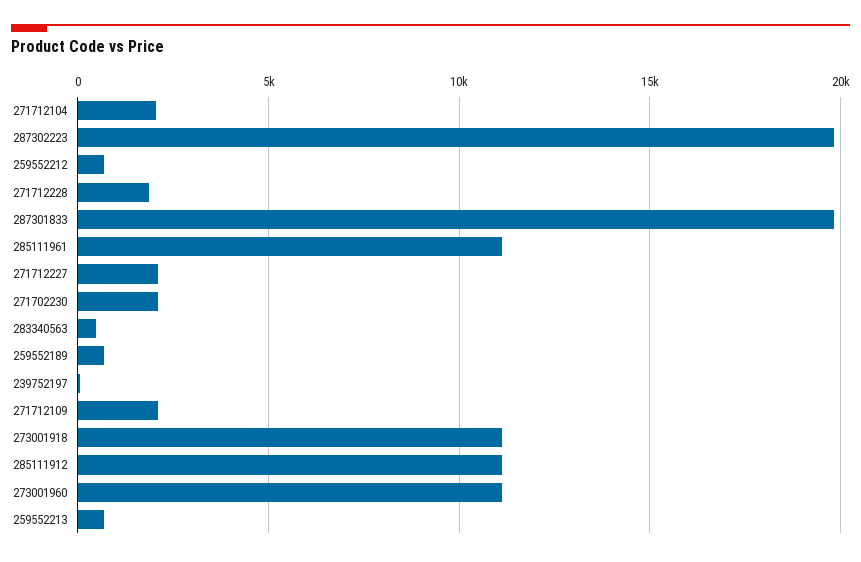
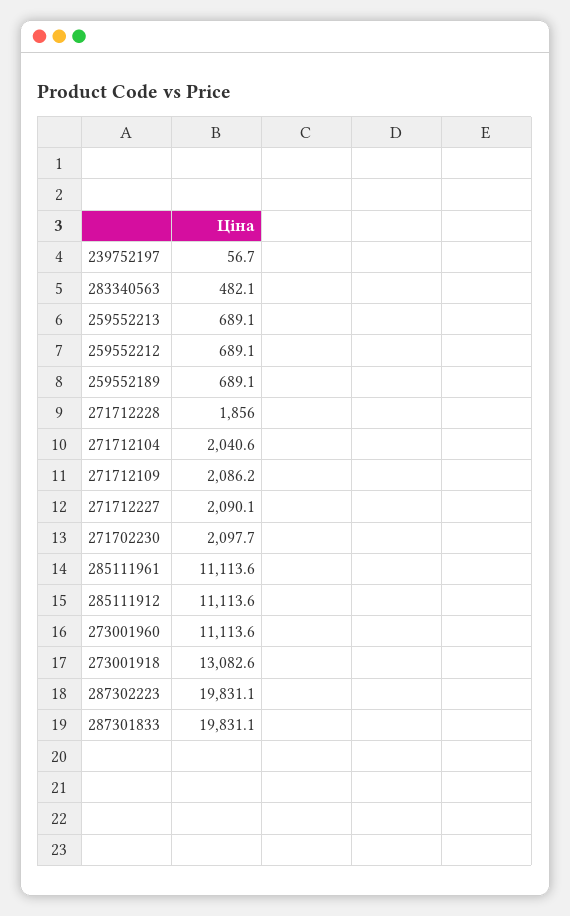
  {
    "271712104": 2040.6,
    "287302223": 19831.1,
    "259552212": 689.1,
    "271712228": 1856,
    "287301833": 19831.1,
    "285111961": 11113.6,
    "271712227": 2090.1,
    "271702230": 2097.7,
    "283340563": 482.1,
    "259552189": 689.1,
    "239752197": 56.7,
    "271712109": 2086.2,
-   "273001918": 11000,
+   "273001918": 13082.6,
    "285111912": 11113.6,
    "273001960": 11113.6,
    "259552213": 689.1
  }

